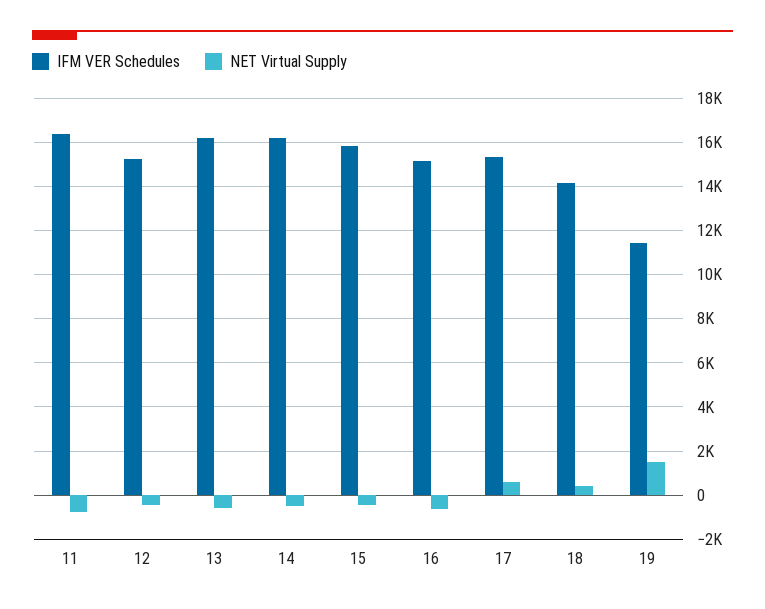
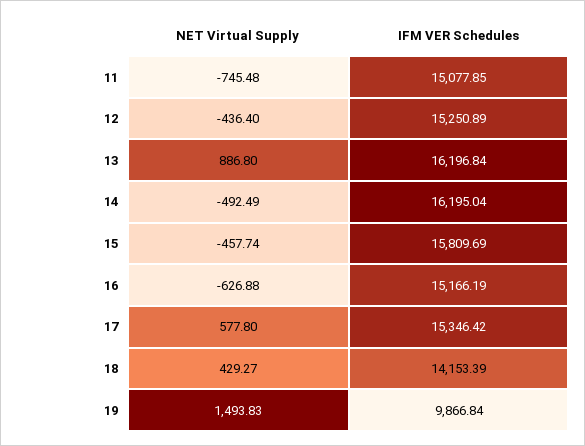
  {
    "IFM VER Schedules": {
-     "11": 16500,
+     "11": 15077.85,
      "12": 15250.89,
      "13": 16196.84,
      "14": 16195.04,
      "15": 15809.69,
      "16": 15166.19,
      "17": 15346.42,
      "18": 14153.39,
-     "19": 11500
+     "19": 9866.84
    },
    "NET Virtual Supply": {
      "11": -745.48,
      "12": -436.4,
-     "13": -500,
+     "13": 886.8,
      "14": -492.49,
      "15": -457.74,
      "16": -626.88,
      "17": 577.8,
      "18": 429.27,
      "19": 1493.83
    }
  }

